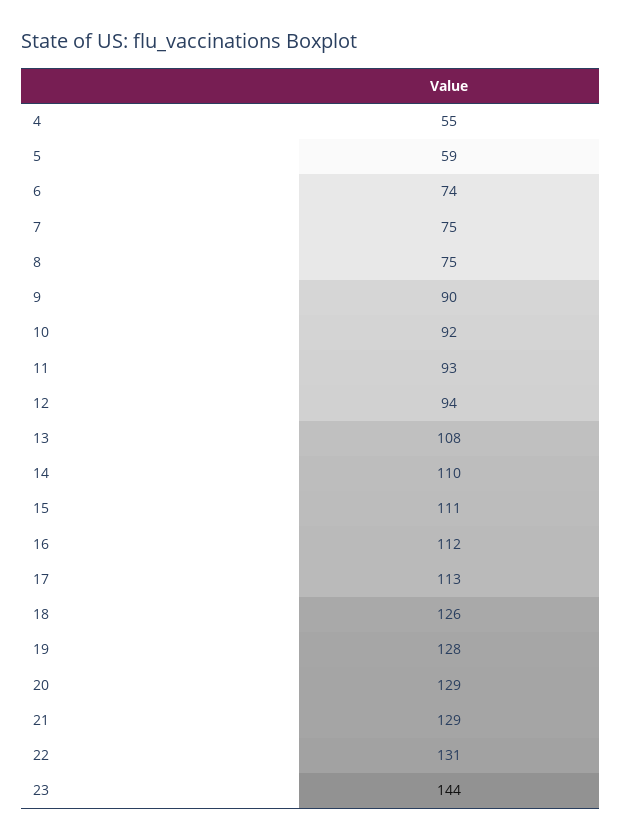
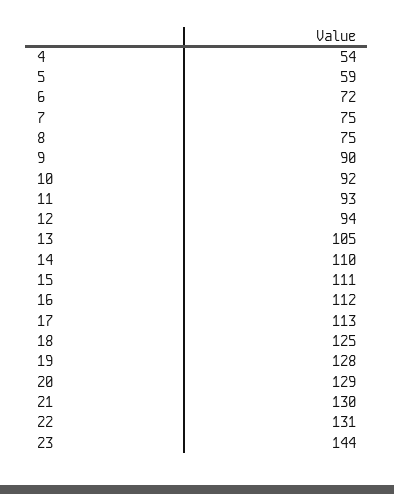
  {
-   "4": 55,
+   "4": 54,
    "5": 59,
-   "6": 74,
+   "6": 72,
    "7": 75,
    "8": 75,
    "9": 90,
    "10": 92,
    "11": 93,
    "12": 94,
-   "13": 108,
+   "13": 105,
    "14": 110,
    "15": 111,
    "16": 112,
    "17": 113,
-   "18": 126,
+   "18": 125,
    "19": 128,
    "20": 129,
-   "21": 129,
+   "21": 130,
    "22": 131,
    "23": 144
  }

